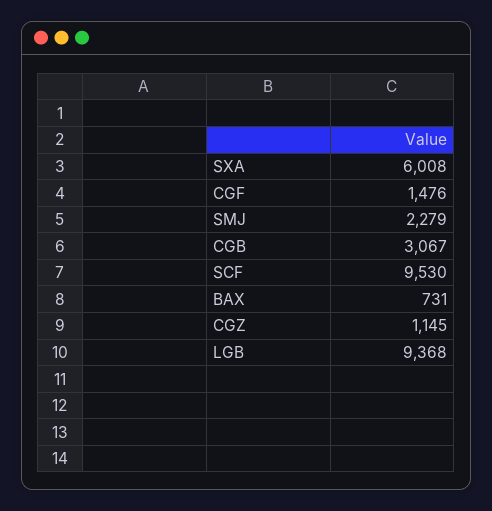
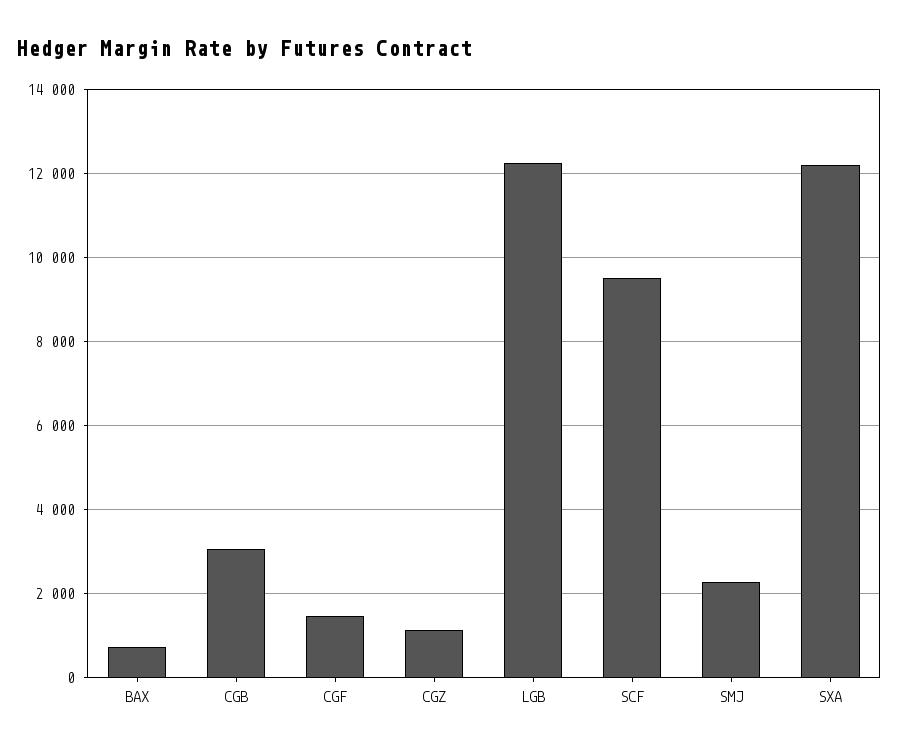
  {
-   "SXA": 6008,
+   "SXA": 12200,
    "CGF": 1476,
    "SMJ": 2279,
    "CGB": 3067,
    "SCF": 9530,
    "BAX": 731,
    "CGZ": 1145,
-   "LGB": 9368
+   "LGB": 12200
  }

